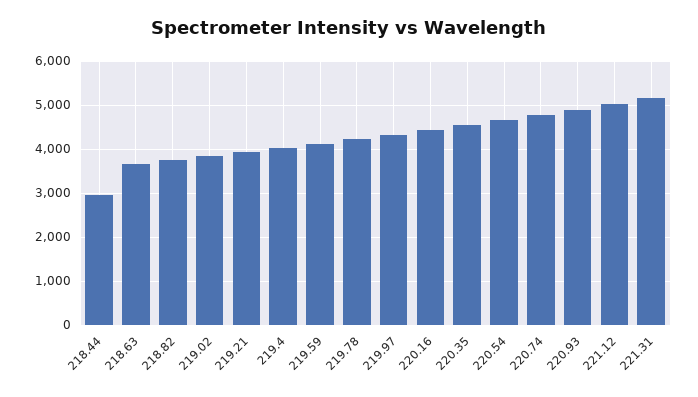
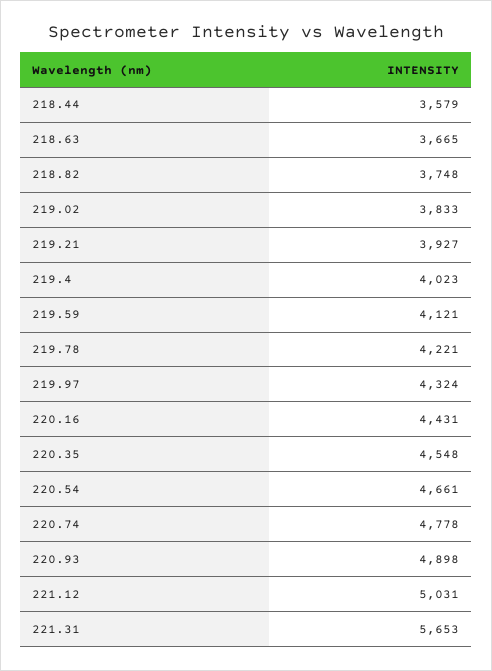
  {
-   "218.44": 3000,
+   "218.44": 3579,
    "218.63": 3665,
    "218.82": 3748,
    "219.02": 3833,
    "219.21": 3927,
    "219.4": 4023,
    "219.59": 4121,
    "219.78": 4221,
    "219.97": 4324,
    "220.16": 4431,
    "220.35": 4548,
    "220.54": 4661,
    "220.74": 4778,
    "220.93": 4898,
    "221.12": 5031,
-   "221.31": 5200
+   "221.31": 5653
  }

